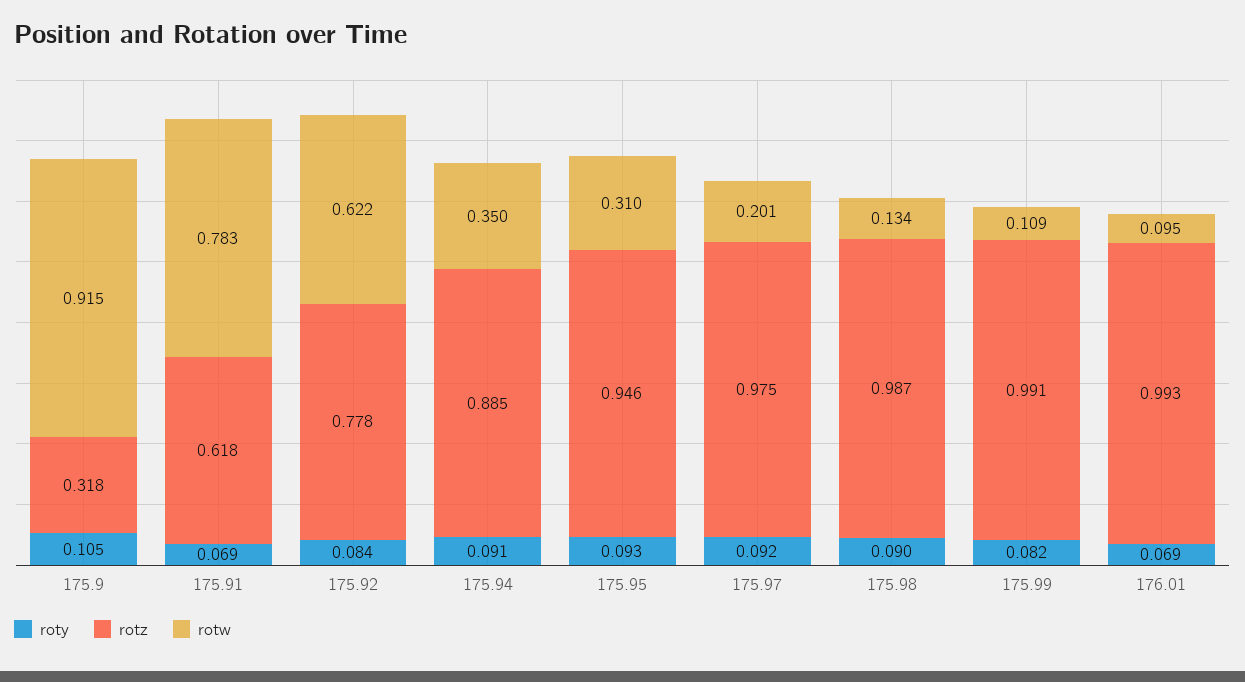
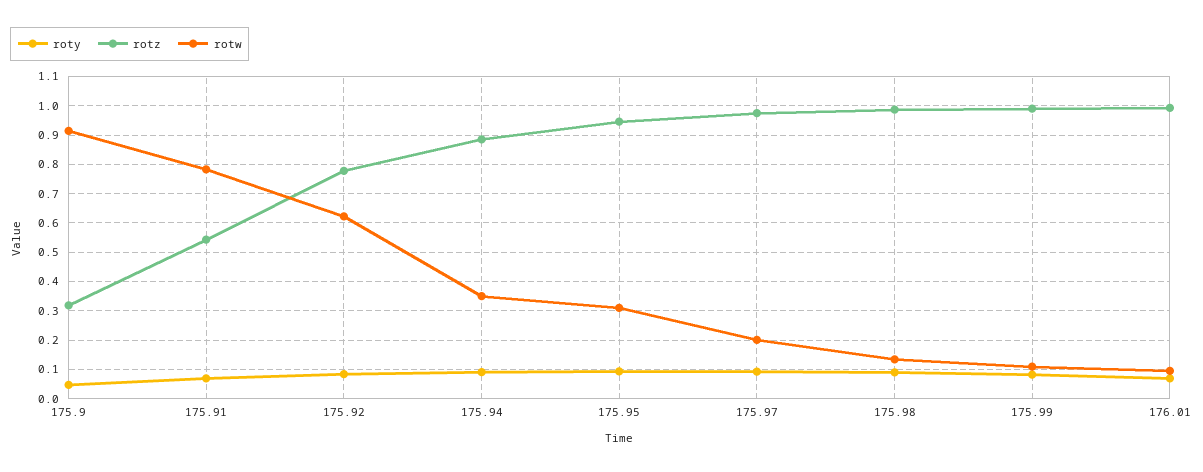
  {
    "roty": {
-     "175.9": 0.105,
+     "175.9": 0.05,
      "175.91": 0.069,
      "175.92": 0.084,
      "175.94": 0.091,
      "175.95": 0.093,
      "175.97": 0.092,
      "175.98": 0.09,
      "175.99": 0.082,
      "176.01": 0.069
    },
    "rotz": {
      "175.9": 0.318,
-     "175.91": 0.618,
+     "175.91": 0.55,
      "175.92": 0.778,
      "175.94": 0.885,
      "175.95": 0.946,
      "175.97": 0.975,
      "175.98": 0.987,
      "175.99": 0.991,
      "176.01": 0.993
    },
    "rotw": {
      "175.9": 0.915,
      "175.91": 0.783,
      "175.92": 0.622,
      "175.94": 0.35,
      "175.95": 0.31,
      "175.97": 0.201,
      "175.98": 0.134,
      "175.99": 0.109,
      "176.01": 0.095
    }
  }

